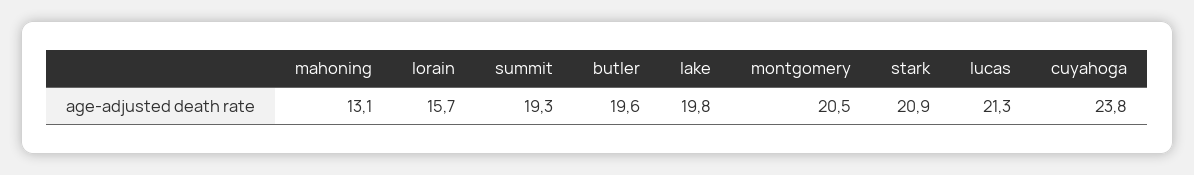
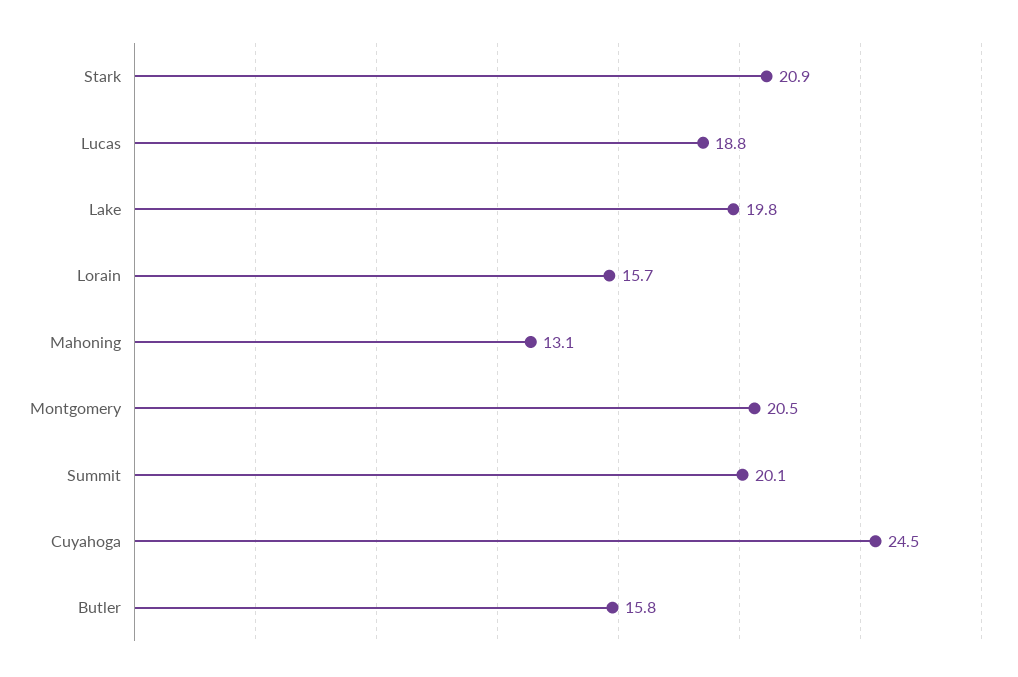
  {
    "mahoning": 13.1,
    "lorain": 15.7,
-   "summit": 19.3,
+   "summit": 20.1,
-   "butler": 19.6,
+   "butler": 15.8,
    "lake": 19.8,
    "montgomery": 20.5,
    "stark": 20.9,
-   "lucas": 21.3,
+   "lucas": 18.8,
-   "cuyahoga": 23.8
+   "cuyahoga": 24.5
  }

